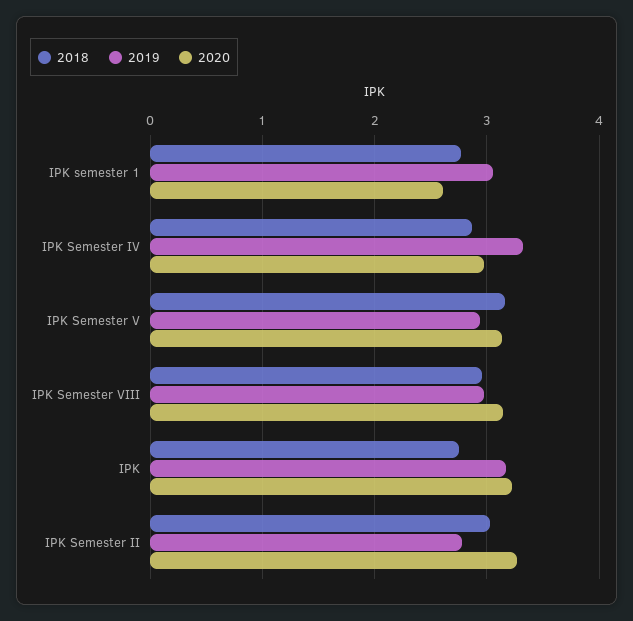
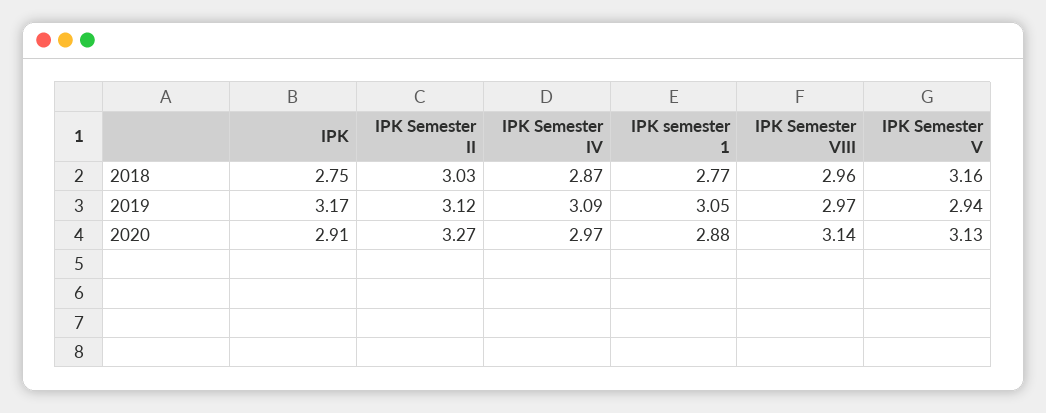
  {
    "2018": {
      "IPK semester 1": 2.77,
      "IPK Semester IV": 2.87,
      "IPK Semester V": 3.16,
      "IPK Semester VIII": 2.96,
      "IPK": 2.75,
      "IPK Semester II": 3.03
    },
    "2019": {
      "IPK semester 1": 3.05,
-     "IPK Semester IV": 3.3,
+     "IPK Semester IV": 3.09,
      "IPK Semester V": 2.94,
      "IPK Semester VIII": 2.97,
      "IPK": 3.17,
-     "IPK Semester II": 2.8
+     "IPK Semester II": 3.12
    },
    "2020": {
-     "IPK semester 1": 2.6,
+     "IPK semester 1": 2.88,
      "IPK Semester IV": 2.97,
      "IPK Semester V": 3.13,
      "IPK Semester VIII": 3.14,
-     "IPK": 3.2,
+     "IPK": 2.91,
      "IPK Semester II": 3.27
    }
  }

